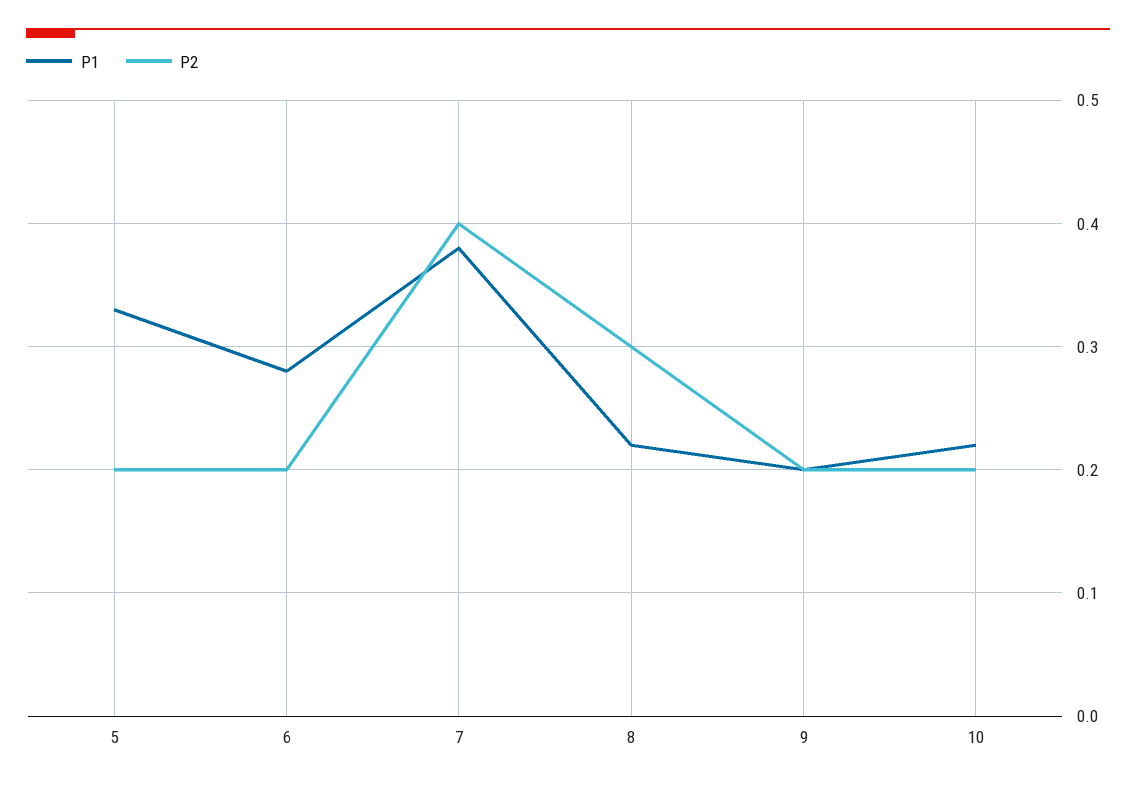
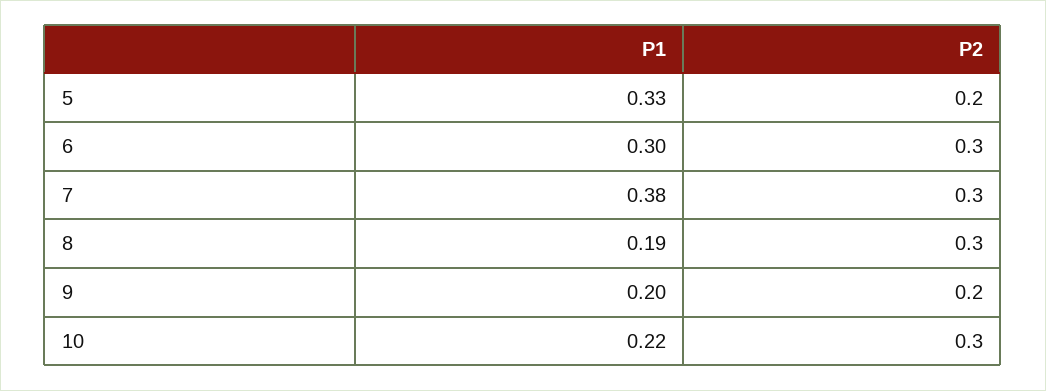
  {
    "P1": {
      "5": 0.33,
-     "6": 0.28,
+     "6": 0.3,
      "7": 0.38,
-     "8": 0.22,
+     "8": 0.19,
      "9": 0.2,
      "10": 0.22
    },
    "P2": {
      "5": 0.2,
-     "6": 0.2,
+     "6": 0.3,
-     "7": 0.4,
+     "7": 0.3,
      "8": 0.3,
      "9": 0.2,
-     "10": 0.2
+     "10": 0.3
    }
  }

